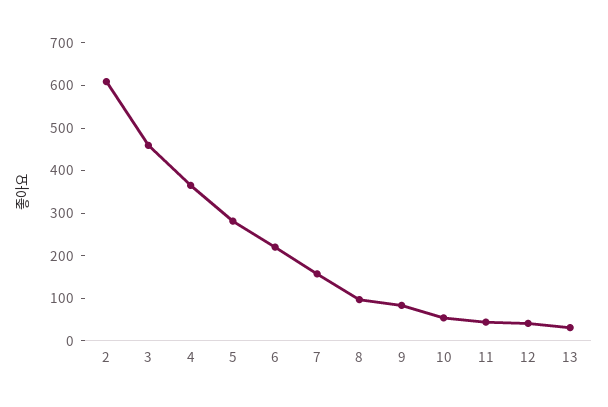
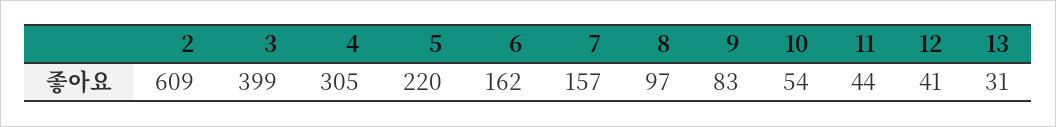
  {
    "2": 609,
-   "3": 460,
+   "3": 399,
-   "4": 360,
+   "4": 305,
-   "5": 280,
+   "5": 220,
-   "6": 220,
+   "6": 162,
    "7": 157,
    "8": 97,
    "9": 83,
    "10": 54,
    "11": 44,
    "12": 41,
    "13": 31
  }

